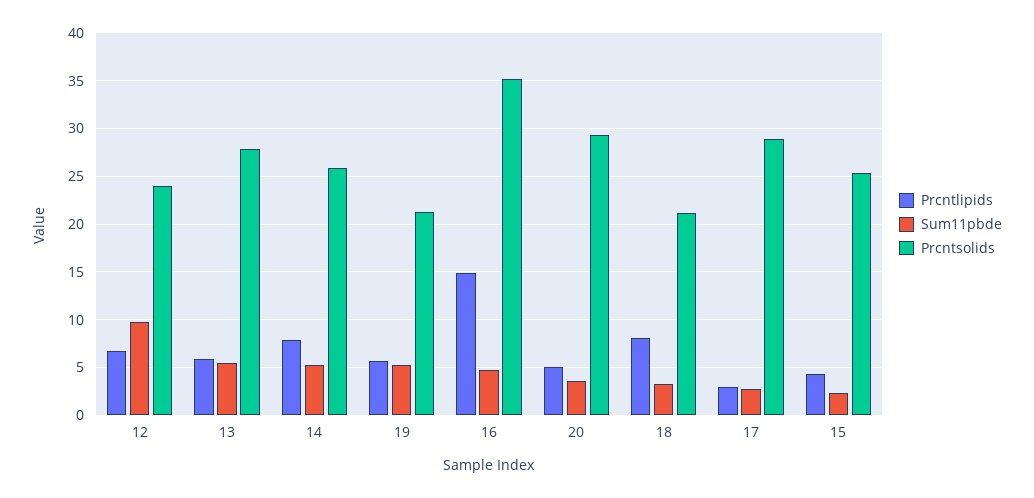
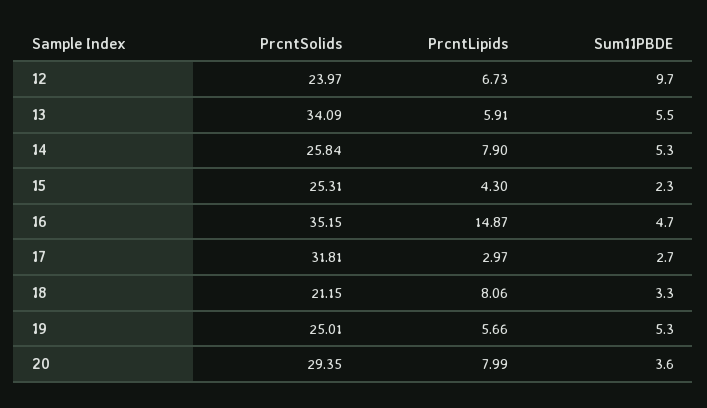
  {
    "Prcntlipids": {
      "12": 6.73,
      "13": 5.91,
      "14": 7.9,
      "19": 5.66,
      "16": 14.87,
-     "20": 5,
+     "20": 7.99,
      "18": 8.06,
      "17": 2.97,
      "15": 4.3
    },
    "Sum11pbde": {
      "12": 9.7,
      "13": 5.5,
      "14": 5.3,
      "19": 5.3,
      "16": 4.7,
      "20": 3.6,
      "18": 3.3,
      "17": 2.7,
      "15": 2.3
    },
    "Prcntsolids": {
      "12": 23.97,
-     "13": 28,
+     "13": 34.09,
      "14": 25.84,
-     "19": 21,
+     "19": 25.01,
      "16": 35.15,
      "20": 29.35,
      "18": 21.15,
-     "17": 29,
+     "17": 31.81,
      "15": 25.31
    }
  }

